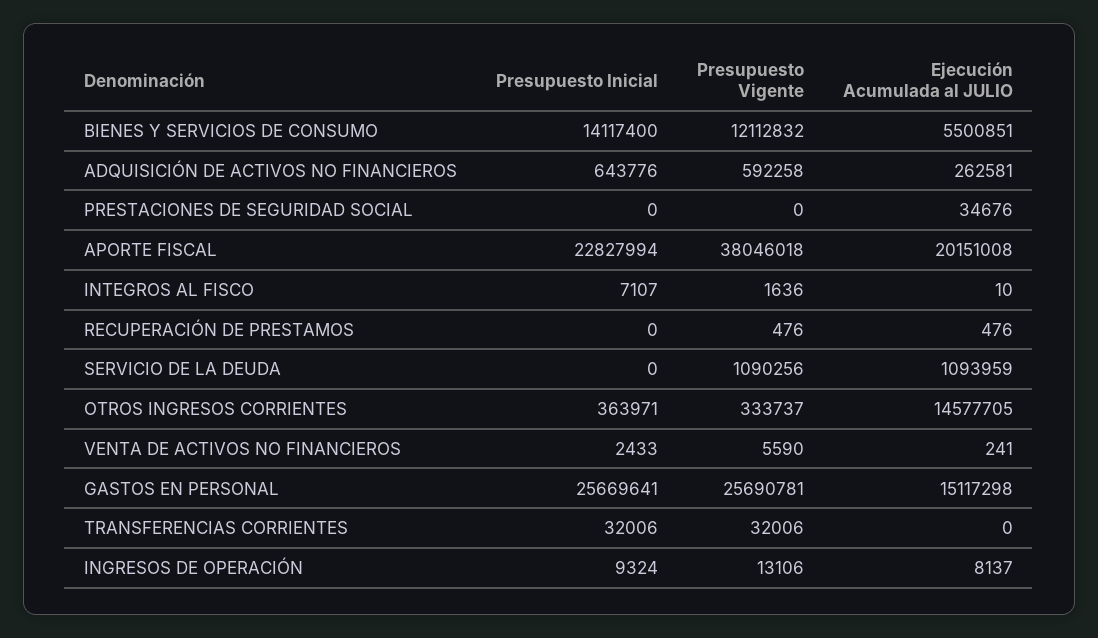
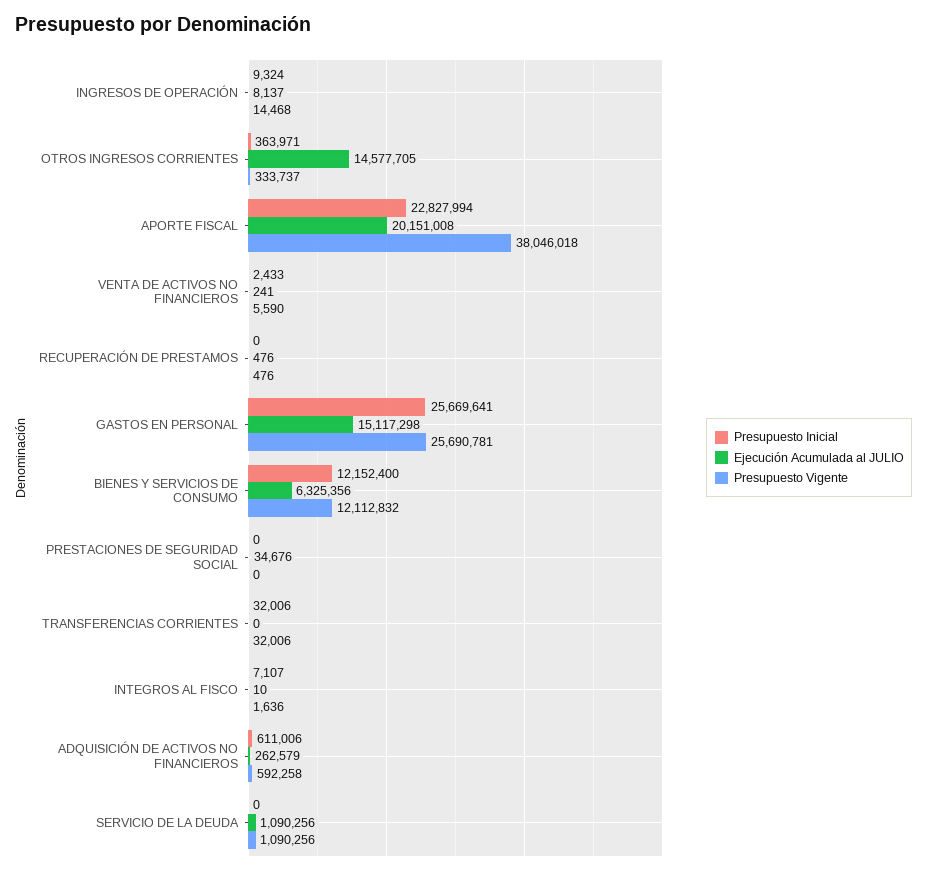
  {
    "Presupuesto Inicial": {
-     "BIENES Y SERVICIOS DE CONSUMO": 14117400,
+     "BIENES Y SERVICIOS DE CONSUMO": 12152400,
-     "ADQUISICIÓN DE ACTIVOS NO FINANCIEROS": 643776,
+     "ADQUISICIÓN DE ACTIVOS NO FINANCIEROS": 611006,
      "PRESTACIONES DE SEGURIDAD SOCIAL": 0,
      "APORTE FISCAL": 22827994,
      "INTEGROS AL FISCO": 7107,
      "RECUPERACIÓN DE PRESTAMOS": 0,
      "SERVICIO DE LA DEUDA": 0,
      "OTROS INGRESOS CORRIENTES": 363971,
      "VENTA DE ACTIVOS NO FINANCIEROS": 2433,
      "GASTOS EN PERSONAL": 25669641,
      "TRANSFERENCIAS CORRIENTES": 32006,
      "INGRESOS DE OPERACIÓN": 9324
    },
    "Presupuesto Vigente": {
      "BIENES Y SERVICIOS DE CONSUMO": 12112832,
      "ADQUISICIÓN DE ACTIVOS NO FINANCIEROS": 592258,
      "PRESTACIONES DE SEGURIDAD SOCIAL": 0,
      "APORTE FISCAL": 38046018,
      "INTEGROS AL FISCO": 1636,
      "RECUPERACIÓN DE PRESTAMOS": 476,
      "SERVICIO DE LA DEUDA": 1090256,
      "OTROS INGRESOS CORRIENTES": 333737,
      "VENTA DE ACTIVOS NO FINANCIEROS": 5590,
      "GASTOS EN PERSONAL": 25690781,
      "TRANSFERENCIAS CORRIENTES": 32006,
-     "INGRESOS DE OPERACIÓN": 13106
+     "INGRESOS DE OPERACIÓN": 14468
    },
    "Ejecución Acumulada al JULIO": {
-     "BIENES Y SERVICIOS DE CONSUMO": 5500851,
+     "BIENES Y SERVICIOS DE CONSUMO": 6325356,
-     "ADQUISICIÓN DE ACTIVOS NO FINANCIEROS": 262581,
+     "ADQUISICIÓN DE ACTIVOS NO FINANCIEROS": 262579,
      "PRESTACIONES DE SEGURIDAD SOCIAL": 34676,
      "APORTE FISCAL": 20151008,
      "INTEGROS AL FISCO": 10,
      "RECUPERACIÓN DE PRESTAMOS": 476,
-     "SERVICIO DE LA DEUDA": 1093959,
+     "SERVICIO DE LA DEUDA": 1090256,
      "OTROS INGRESOS CORRIENTES": 14577705,
      "VENTA DE ACTIVOS NO FINANCIEROS": 241,
      "GASTOS EN PERSONAL": 15117298,
      "TRANSFERENCIAS CORRIENTES": 0,
      "INGRESOS DE OPERACIÓN": 8137
    }
  }

